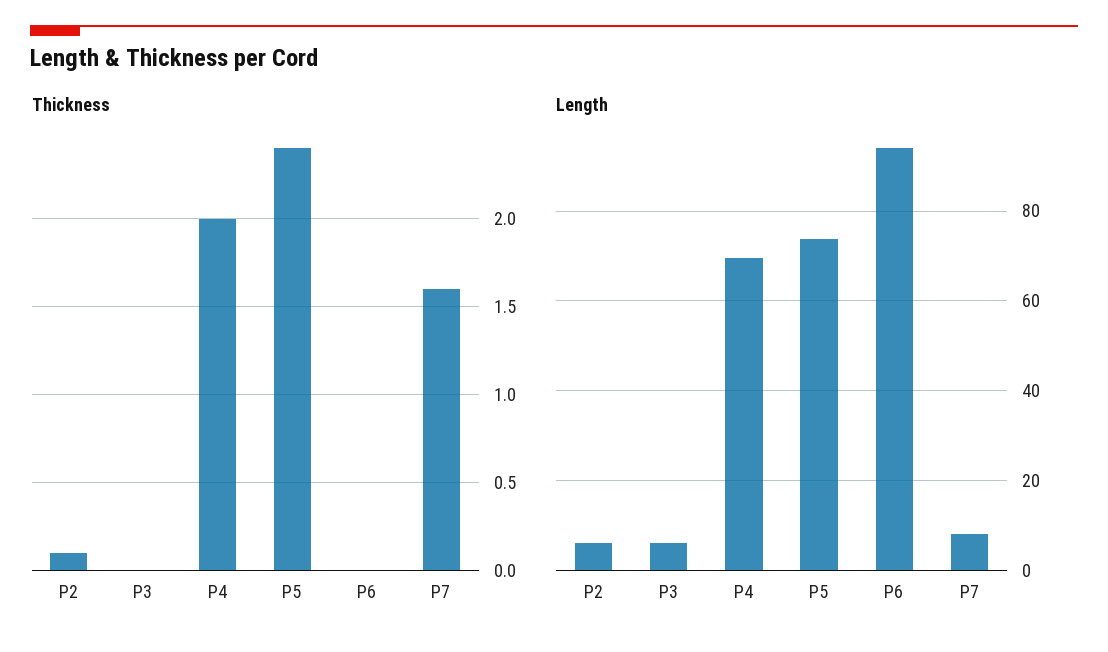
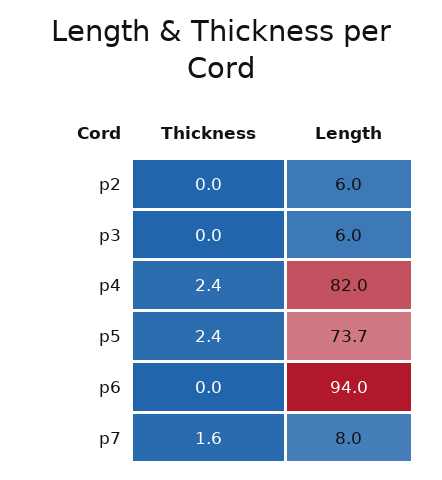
  {
    "Thickness": {
-     "P2": 0.1,
+     "P2": 0,
      "P3": 0,
-     "P4": 2,
+     "P4": 2.4,
      "P5": 2.4,
      "P6": 0,
      "P7": 1.6
    },
    "Length": {
      "P2": 6,
      "P3": 6,
-     "P4": 70,
+     "P4": 82,
      "P5": 73.7,
      "P6": 94,
      "P7": 8
    }
  }

